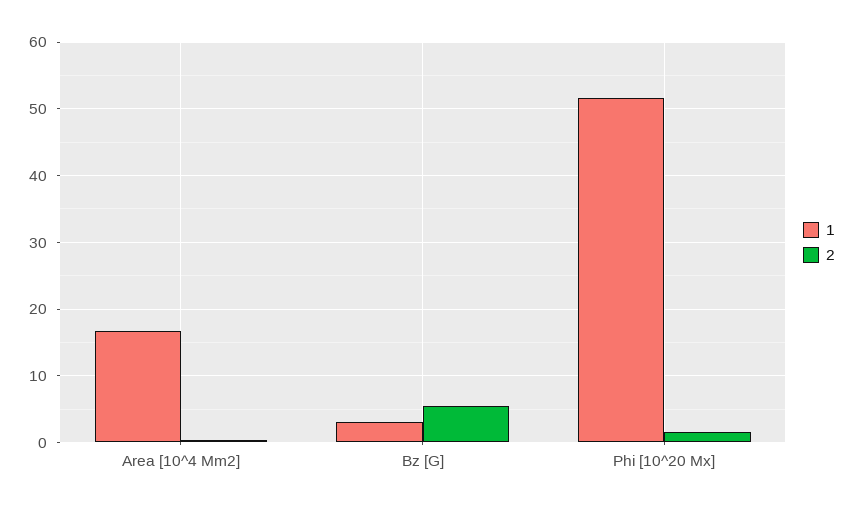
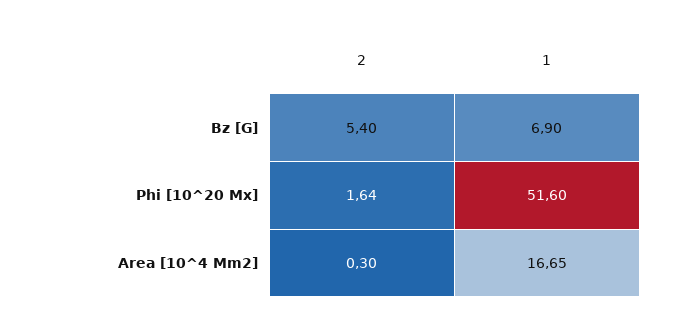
  {
    "1": {
      "Area [10^4 Mm2]": 16.65,
-     "Bz [G]": 3,
+     "Bz [G]": 6.9,
      "Phi [10^20 Mx]": 51.6
    },
    "2": {
      "Area [10^4 Mm2]": 0.3,
      "Bz [G]": 5.4,
      "Phi [10^20 Mx]": 1.64
    }
  }

